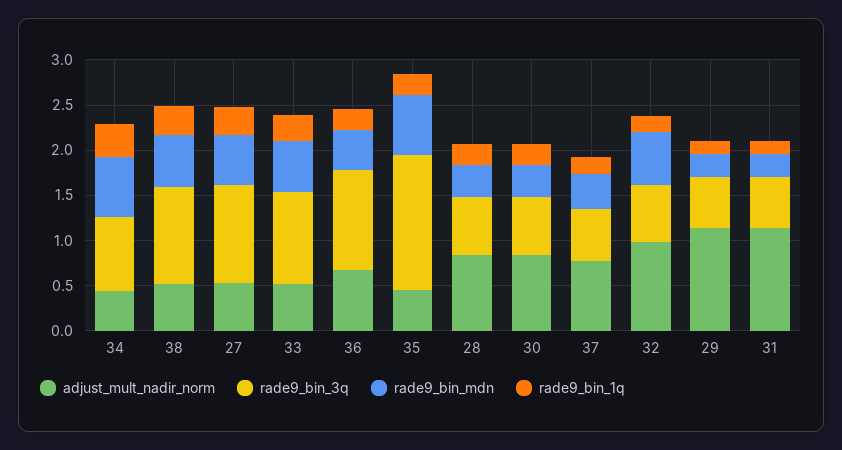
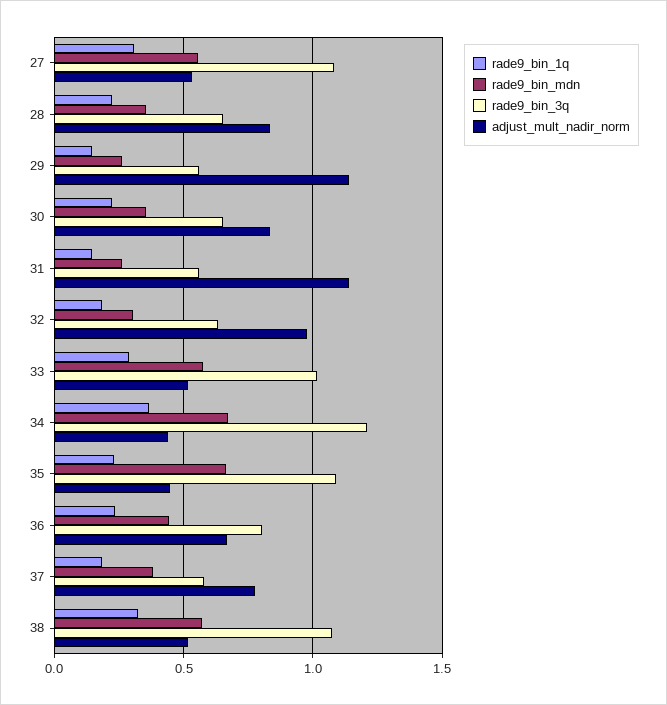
  {
    "adjust_mult_nadir_norm": {
      "34": 0.45,
      "38": 0.5,
      "27": 0.55,
      "33": 0.5,
      "36": 0.65,
      "35": 0.45,
      "28": 0.85,
      "30": 0.85,
      "37": 0.8,
      "32": 1,
      "29": 1.15,
      "31": 1.15
    },
    "rade9_bin_3q": {
-     "34": 0.8,
+     "34": 1.2,
      "38": 1.05,
      "27": 1.1,
      "33": 1,
-     "36": 1.1,
+     "36": 0.8,
-     "35": 1.5,
+     "35": 1.1,
      "28": 0.65,
      "30": 0.65,
      "37": 0.6,
      "32": 0.65,
      "29": 0.55,
      "31": 0.55
    },
    "rade9_bin_mdn": {
      "34": 0.65,
      "38": 0.55,
      "27": 0.55,
      "33": 0.55,
      "36": 0.45,
      "35": 0.65,
      "28": 0.35,
      "30": 0.35,
      "37": 0.4,
-     "32": 0.6,
+     "32": 0.3,
      "29": 0.25,
      "31": 0.25
    },
    "rade9_bin_1q": {
      "34": 0.35,
      "38": 0.35,
      "27": 0.3,
      "33": 0.3,
      "36": 0.25,
      "35": 0.25,
      "28": 0.2,
      "30": 0.2,
      "37": 0.2,
      "32": 0.2,
      "29": 0.15,
      "31": 0.15
    }
  }

